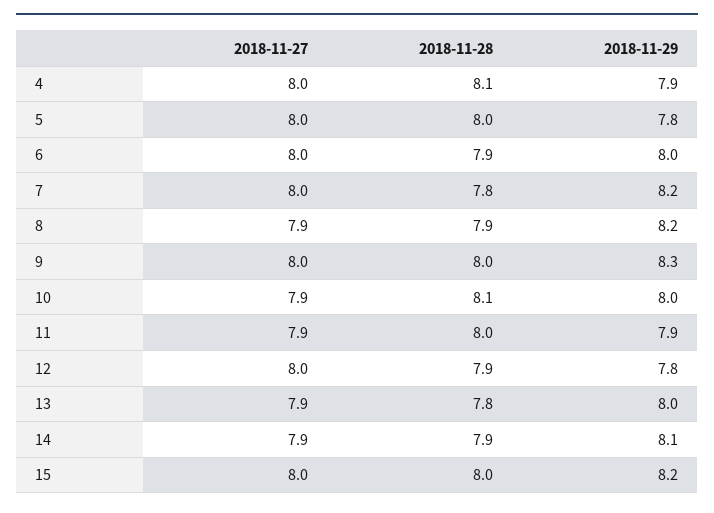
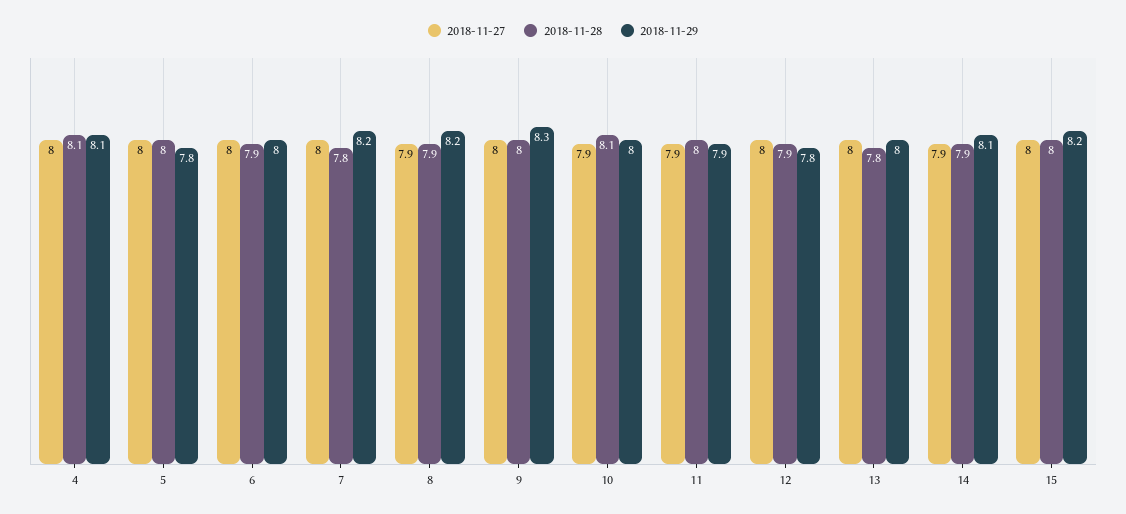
  {
    "2018-11-27": {
      "4": 8,
      "5": 8,
      "6": 8,
      "7": 8,
      "8": 7.9,
      "9": 8,
      "10": 7.9,
      "11": 7.9,
      "12": 8,
-     "13": 7.9,
+     "13": 8,
      "14": 7.9,
      "15": 8
    },
    "2018-11-28": {
      "4": 8.1,
      "5": 8,
      "6": 7.9,
      "7": 7.8,
      "8": 7.9,
      "9": 8,
      "10": 8.1,
      "11": 8,
      "12": 7.9,
      "13": 7.8,
      "14": 7.9,
      "15": 8
    },
    "2018-11-29": {
-     "4": 7.9,
+     "4": 8.1,
      "5": 7.8,
      "6": 8,
      "7": 8.2,
      "8": 8.2,
      "9": 8.3,
      "10": 8,
      "11": 7.9,
      "12": 7.8,
      "13": 8,
      "14": 8.1,
      "15": 8.2
    }
  }

